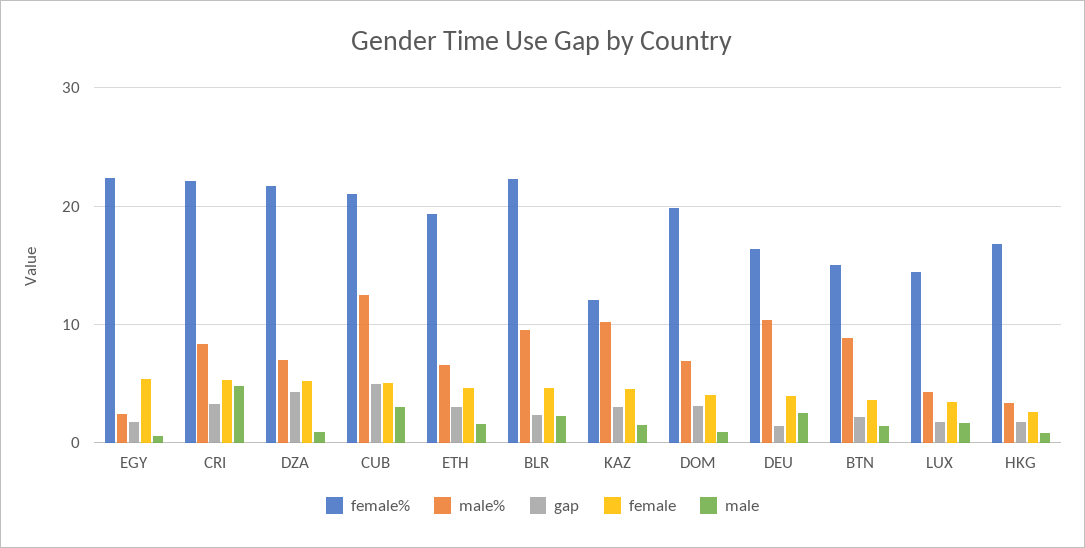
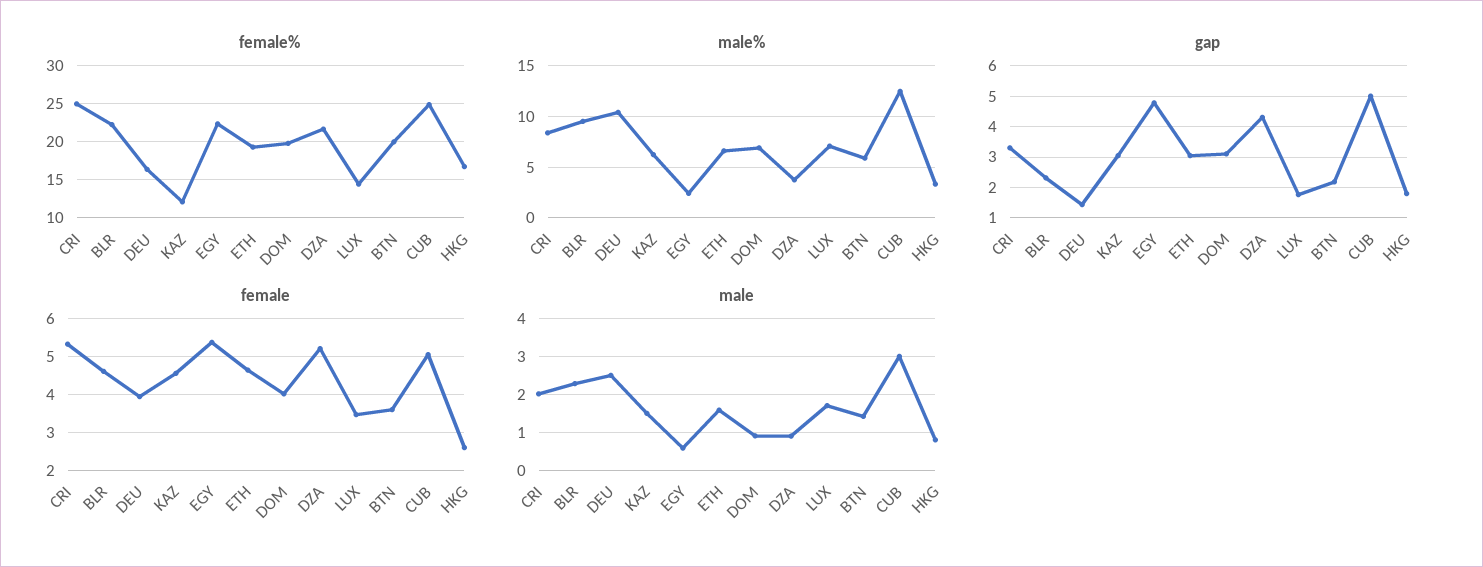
  {
    "female%": {
      "EGY": 22,
-     "CRI": 22,
+     "CRI": 25,
      "DZA": 22,
-     "CUB": 21,
+     "CUB": 25,
      "ETH": 19,
      "BLR": 22,
      "KAZ": 12,
      "DOM": 20,
      "DEU": 16,
-     "BTN": 15,
+     "BTN": 20,
      "LUX": 14,
      "HKG": 17
    },
    "male%": {
      "EGY": 2,
      "CRI": 8,
-     "DZA": 7,
+     "DZA": 4,
      "CUB": 12,
      "ETH": 7,
      "BLR": 10,
-     "KAZ": 10,
+     "KAZ": 6,
      "DOM": 7,
      "DEU": 10,
-     "BTN": 9,
+     "BTN": 6,
-     "LUX": 4,
+     "LUX": 7,
      "HKG": 3
    },
    "gap": {
-     "EGY": 2,
+     "EGY": 4.8,
      "CRI": 3.4,
      "DZA": 4.4,
      "CUB": 5,
      "ETH": 3,
      "BLR": 2.4,
      "KAZ": 3,
      "DOM": 3.2,
      "DEU": 1.4,
      "BTN": 2.2,
      "LUX": 1.8,
      "HKG": 1.8
    },
    "female": {
      "EGY": 5.4,
      "CRI": 5.4,
      "DZA": 5.2,
      "CUB": 5,
      "ETH": 4.6,
      "BLR": 4.6,
      "KAZ": 4.6,
      "DOM": 4,
      "DEU": 4,
      "BTN": 3.6,
      "LUX": 3.4,
      "HKG": 2.6
    },
    "male": {
      "EGY": 0.6,
-     "CRI": 5,
+     "CRI": 2,
      "DZA": 1,
      "CUB": 3,
      "ETH": 1.6,
      "BLR": 2.2,
      "KAZ": 1.6,
      "DOM": 1,
      "DEU": 2.4,
      "BTN": 1.4,
      "LUX": 1.8,
      "HKG": 0.8
    }
  }

